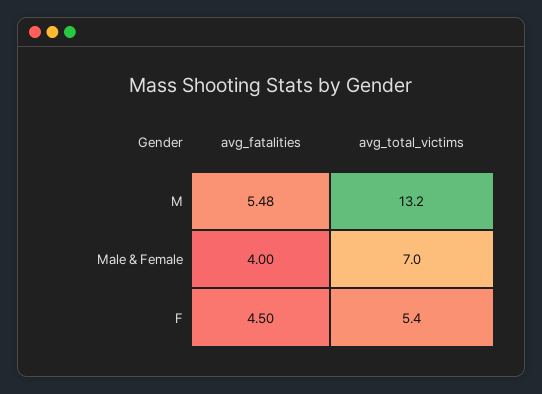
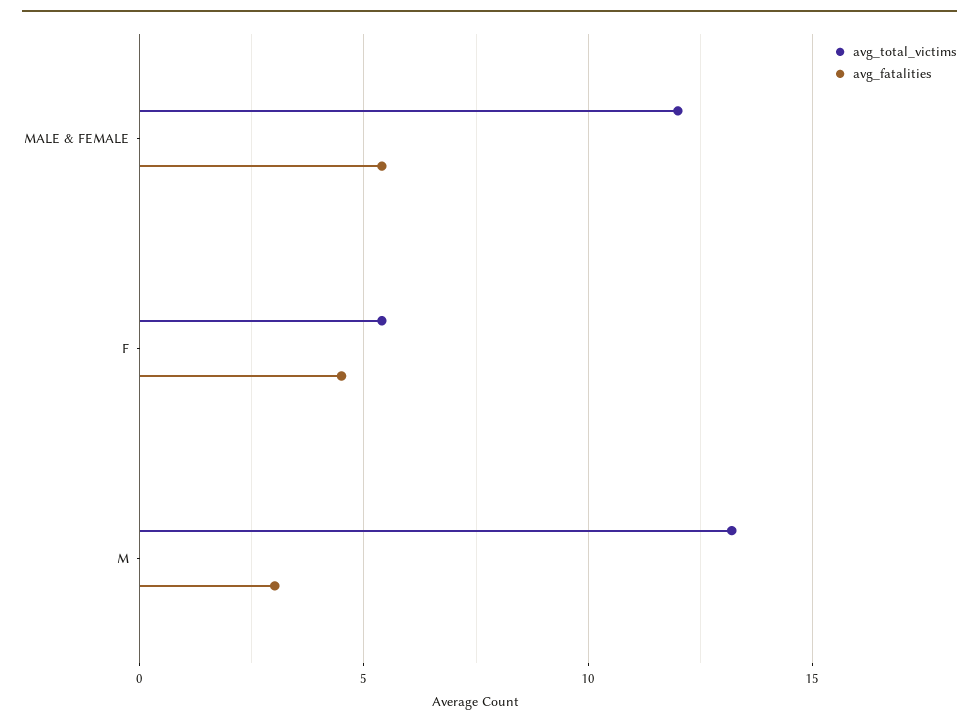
  {
    "avg_fatalities": {
-     "M": 5.48,
+     "M": 3,
-     "Male & Female": 4,
+     "Male & Female": 5.5,
      "F": 4.5
    },
    "avg_total_victims": {
      "M": 13.2,
-     "Male & Female": 7,
+     "Male & Female": 12,
      "F": 5.4
    }
  }

